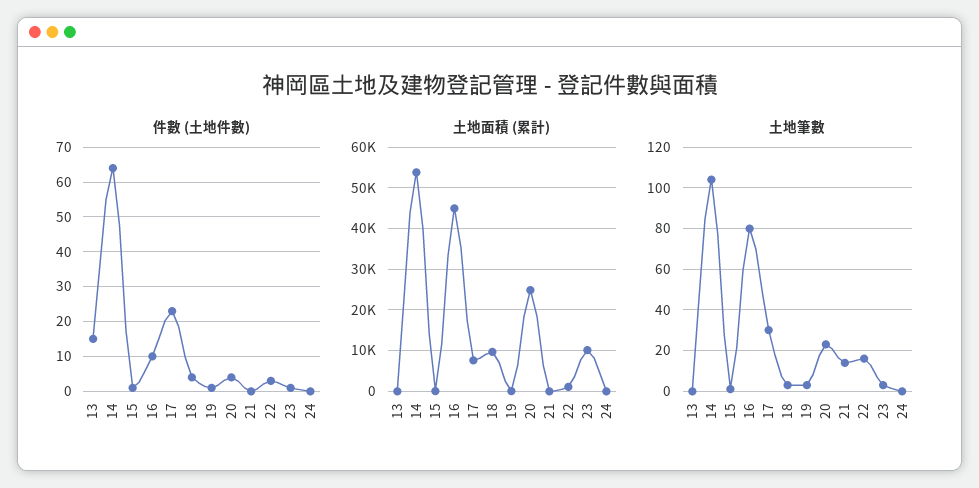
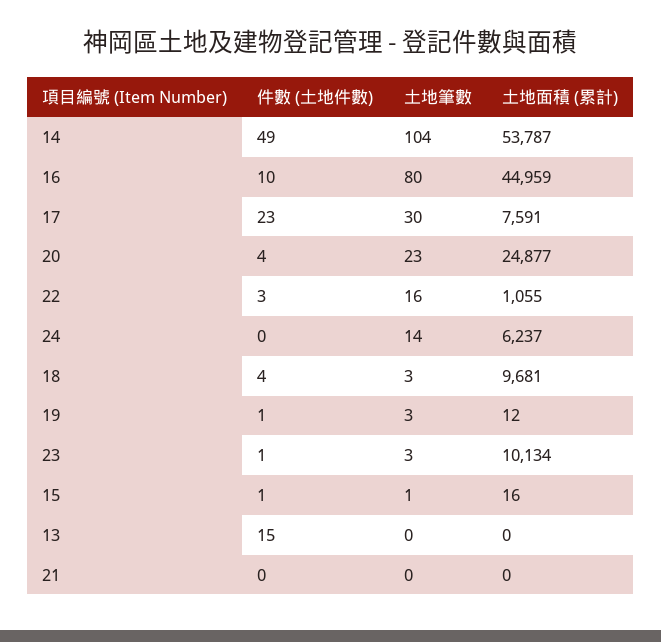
  {
    "件數 (土地件數)": {
      "13": 15,
-     "14": 65,
+     "14": 49,
      "15": 1,
      "16": 10,
      "17": 23,
      "18": 4,
      "19": 1,
      "20": 4,
      "21": 0,
      "22": 3,
      "23": 1,
      "24": 0
    },
    "土地面積 (累計)": {
      "13": 0,
      "14": 53787,
      "15": 16,
      "16": 44959,
      "17": 7591,
      "18": 9681,
      "19": 12,
      "20": 24877,
      "21": 0,
      "22": 1055,
      "23": 10134,
-     "24": 0
+     "24": 6237
    },
    "土地筆數": {
      "13": 0,
      "14": 104,
      "15": 1,
      "16": 80,
      "17": 30,
      "18": 3,
      "19": 3,
      "20": 23,
-     "21": 15,
+     "21": 0,
      "22": 16,
      "23": 3,
-     "24": 0
+     "24": 14
    }
  }

